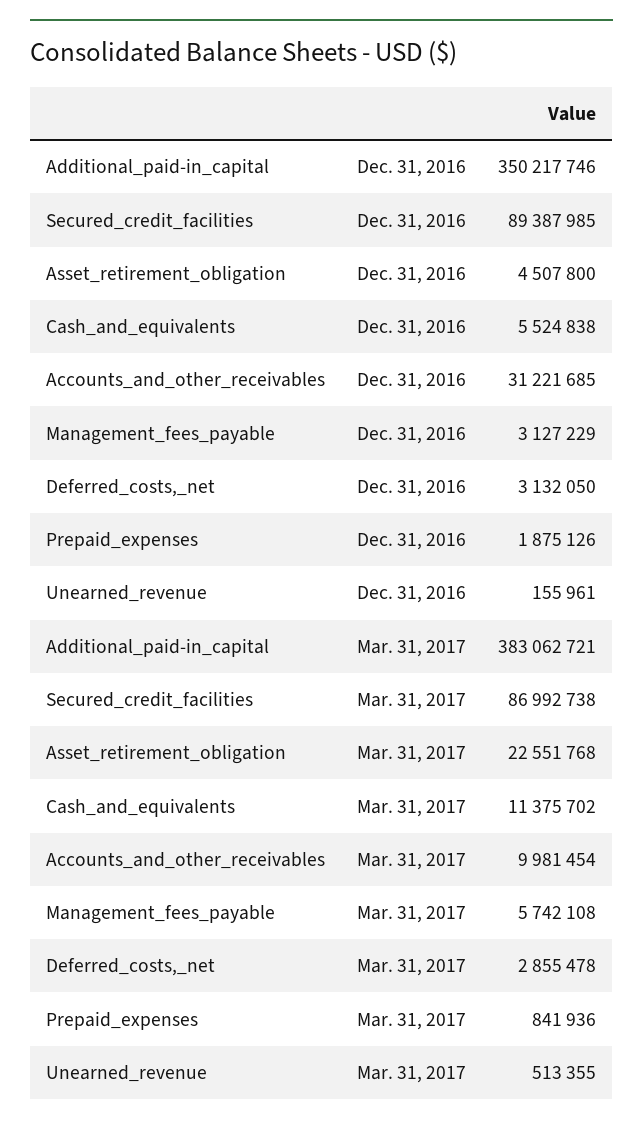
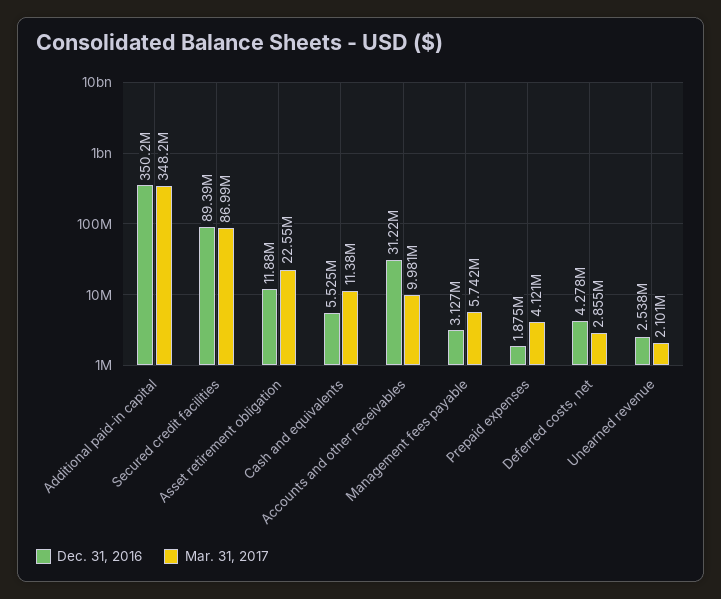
  {
    "Dec. 31, 2016": {
      "Additional_paid-in_capital": 350217746,
      "Secured_credit_facilities": 89387985,
-     "Asset_retirement_obligation": 4507800,
+     "Asset_retirement_obligation": 11880000,
      "Cash_and_equivalents": 5524838,
      "Accounts_and_other_receivables": 31221685,
      "Management_fees_payable": 3127229,
-     "Deferred_costs,_net": 3132050,
+     "Deferred_costs,_net": 4278000,
      "Prepaid_expenses": 1875126,
-     "Unearned_revenue": 155961
+     "Unearned_revenue": 2538000
    },
    "Mar. 31, 2017": {
-     "Additional_paid-in_capital": 383062721,
+     "Additional_paid-in_capital": 348200000,
      "Secured_credit_facilities": 86992738,
      "Asset_retirement_obligation": 22551768,
      "Cash_and_equivalents": 11375702,
      "Accounts_and_other_receivables": 9981454,
      "Management_fees_payable": 5742108,
      "Deferred_costs,_net": 2855478,
-     "Prepaid_expenses": 841936,
+     "Prepaid_expenses": 4121000,
-     "Unearned_revenue": 513355
+     "Unearned_revenue": 2101000
    }
  }

